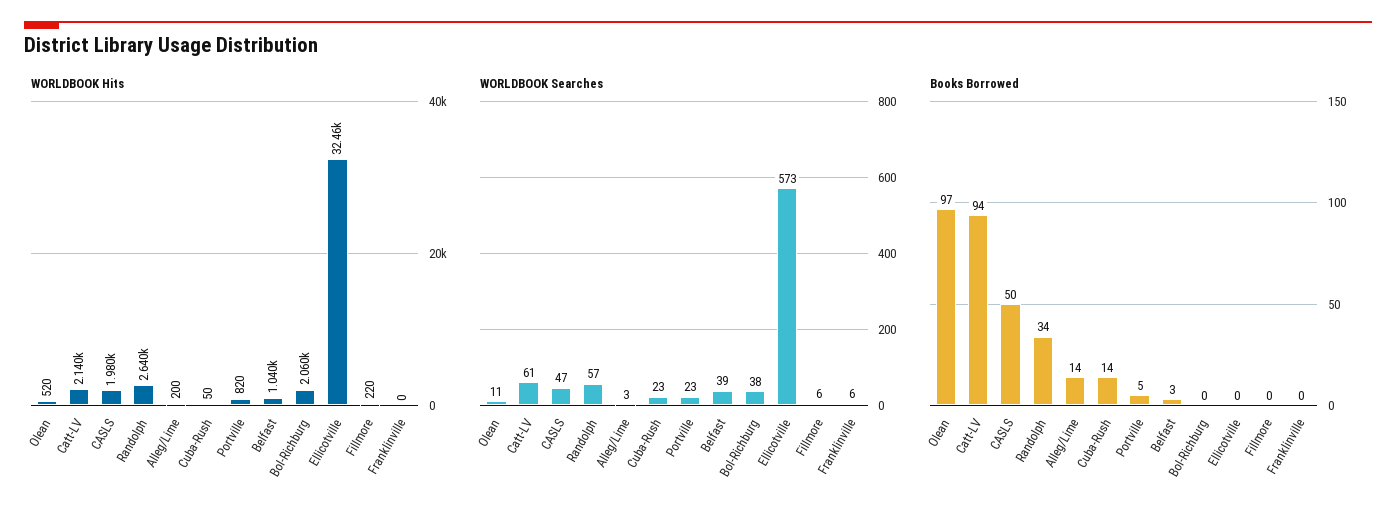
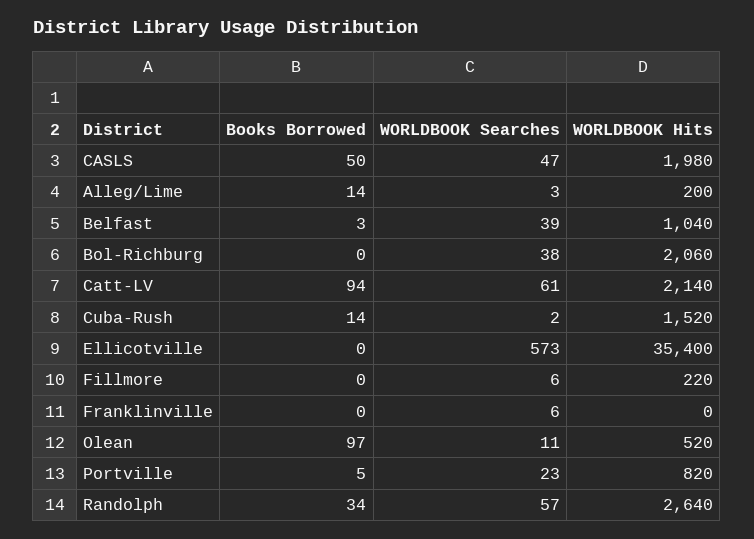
  {
    "WORLDBOOK Hits": {
      "Olean": 520,
      "Catt-LV": 2140,
      "CASLS": 1980,
      "Randolph": 2640,
      "Alleg/Lime": 200,
-     "Cuba-Rush": 50,
+     "Cuba-Rush": 1520,
      "Portville": 820,
      "Belfast": 1040,
      "Bol-Richburg": 2060,
-     "Ellicotville": 32460,
+     "Ellicotville": 35400,
      "Fillmore": 220,
      "Franklinville": 0
    },
    "WORLDBOOK Searches": {
      "Olean": 11,
      "Catt-LV": 61,
      "CASLS": 47,
      "Randolph": 57,
      "Alleg/Lime": 3,
-     "Cuba-Rush": 23,
+     "Cuba-Rush": 2,
      "Portville": 23,
      "Belfast": 39,
      "Bol-Richburg": 38,
      "Ellicotville": 573,
      "Fillmore": 6,
      "Franklinville": 6
    },
    "Books Borrowed": {
      "Olean": 97,
      "Catt-LV": 94,
      "CASLS": 50,
      "Randolph": 34,
      "Alleg/Lime": 14,
      "Cuba-Rush": 14,
      "Portville": 5,
      "Belfast": 3,
      "Bol-Richburg": 0,
      "Ellicotville": 0,
      "Fillmore": 0,
      "Franklinville": 0
    }
  }

